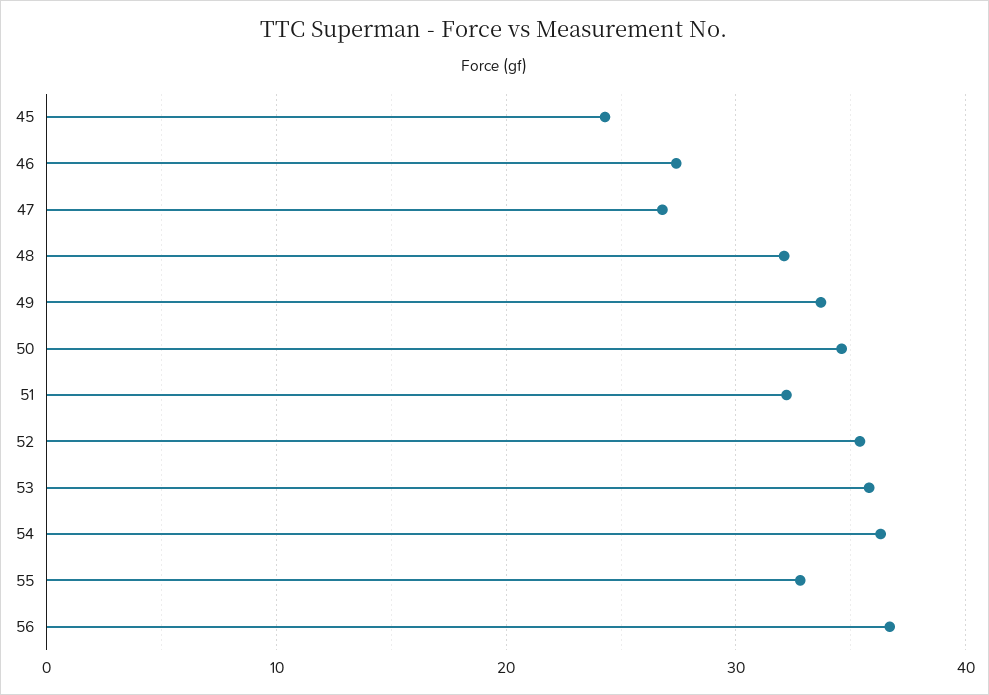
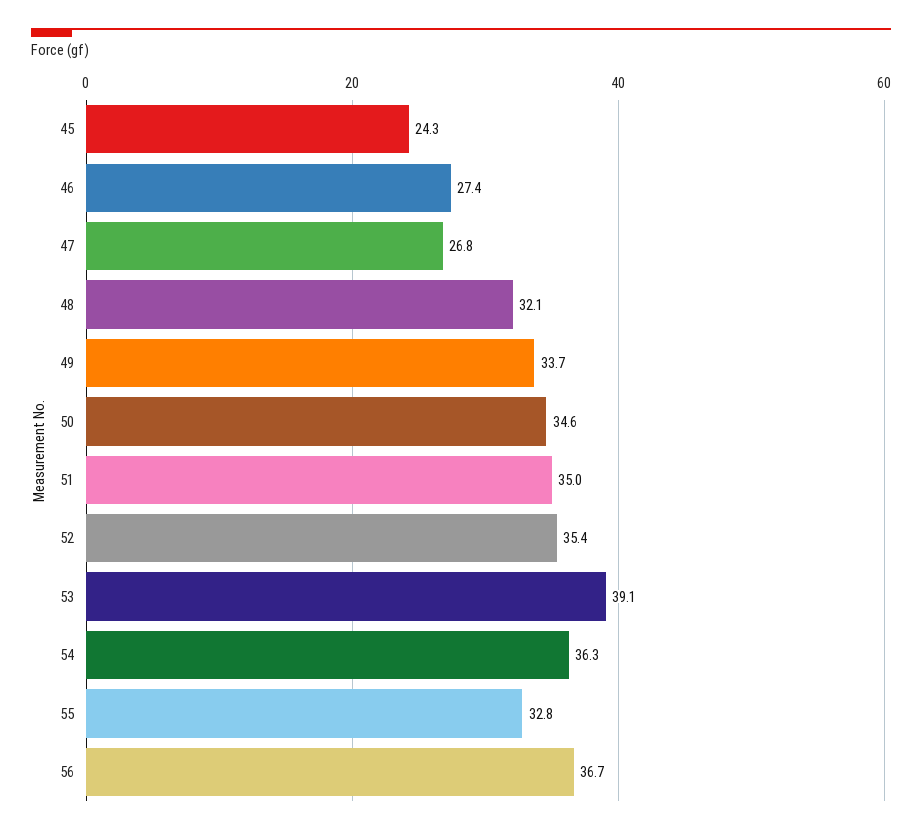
  {
    "45": 24.3,
    "46": 27.4,
    "47": 26.8,
    "48": 32.1,
    "49": 33.7,
    "50": 34.6,
-   "51": 32,
+   "51": 35,
    "52": 35.4,
-   "53": 36,
+   "53": 39.1,
    "54": 36.3,
    "55": 32.8,
    "56": 36.7
  }

